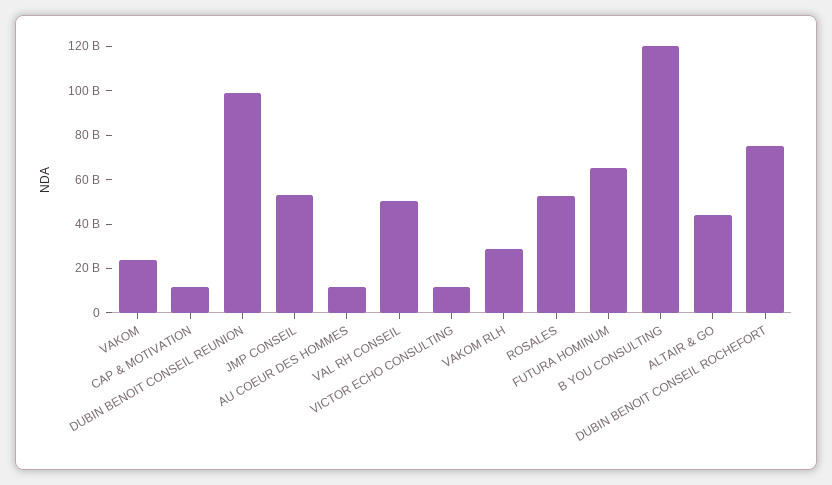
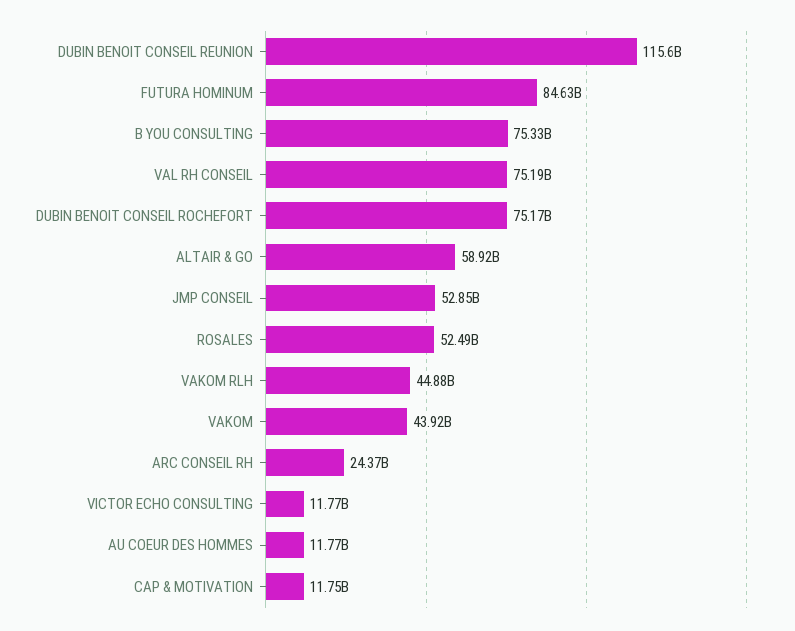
  {
-   "VAKOM": 25000000000,
+   "VAKOM": 43920000000,
    "CAP & MOTIVATION": 11750000000,
-   "DUBIN BENOIT CONSEIL REUNION": 100000000000,
+   "DUBIN BENOIT CONSEIL REUNION": 115600000000,
    "JMP CONSEIL": 52850000000,
    "AU COEUR DES HOMMES": 11770000000,
-   "VAL RH CONSEIL": 50000000000,
+   "VAL RH CONSEIL": 75190000000,
    "VICTOR ECHO CONSULTING": 11770000000,
-   "VAKOM RLH": 30000000000,
+   "VAKOM RLH": 44880000000,
    "ROSALES": 52490000000,
-   "FUTURA HOMINUM": 65000000000,
+   "FUTURA HOMINUM": 84630000000,
-   "B YOU CONSULTING": 120000000000,
+   "B YOU CONSULTING": 75330000000,
-   "ALTAIR & GO": 45000000000,
+   "ALTAIR & GO": 58920000000,
-   "DUBIN BENOIT CONSEIL ROCHEFORT": 75170000000
+   "DUBIN BENOIT CONSEIL ROCHEFORT": 75170000000,
+   "ARC CONSEIL RH": 24370000000
  }

